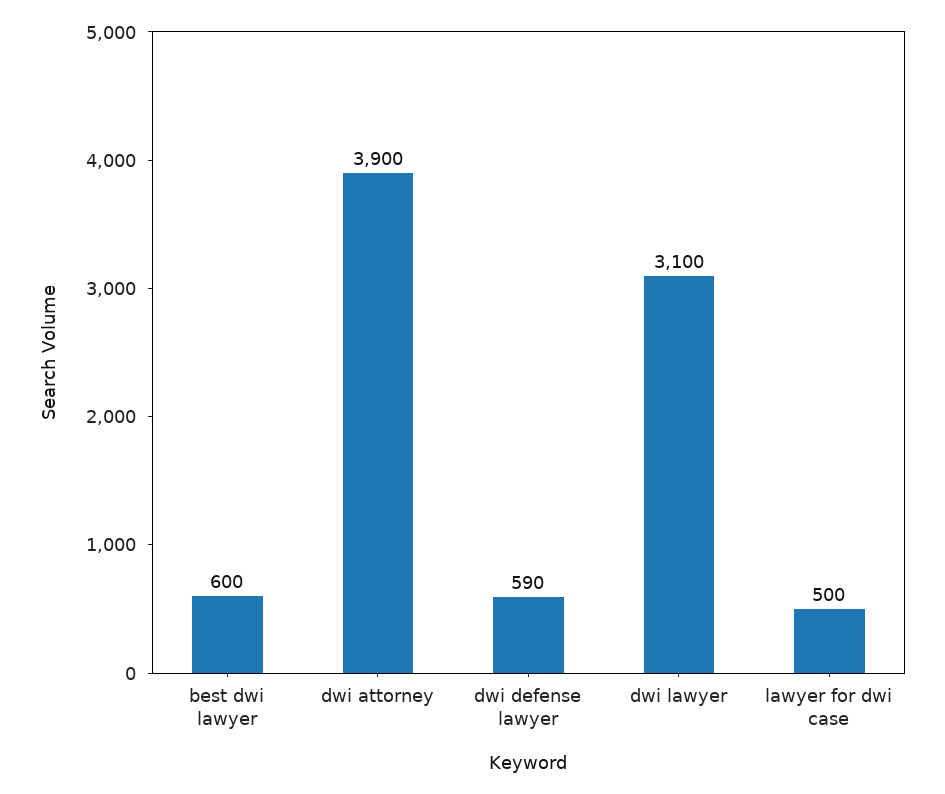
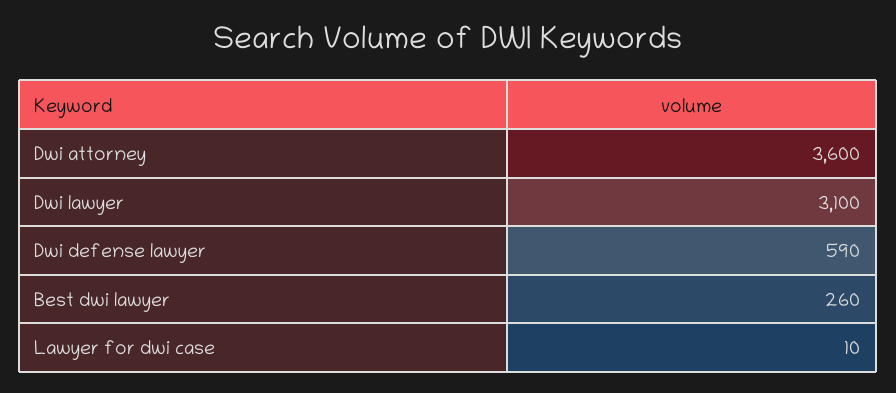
  {
-   "best dwi lawyer": 600,
+   "best dwi lawyer": 260,
-   "dwi attorney": 3900,
+   "dwi attorney": 3600,
    "dwi defense lawyer": 590,
    "dwi lawyer": 3100,
-   "lawyer for dwi case": 500
+   "lawyer for dwi case": 10
  }

